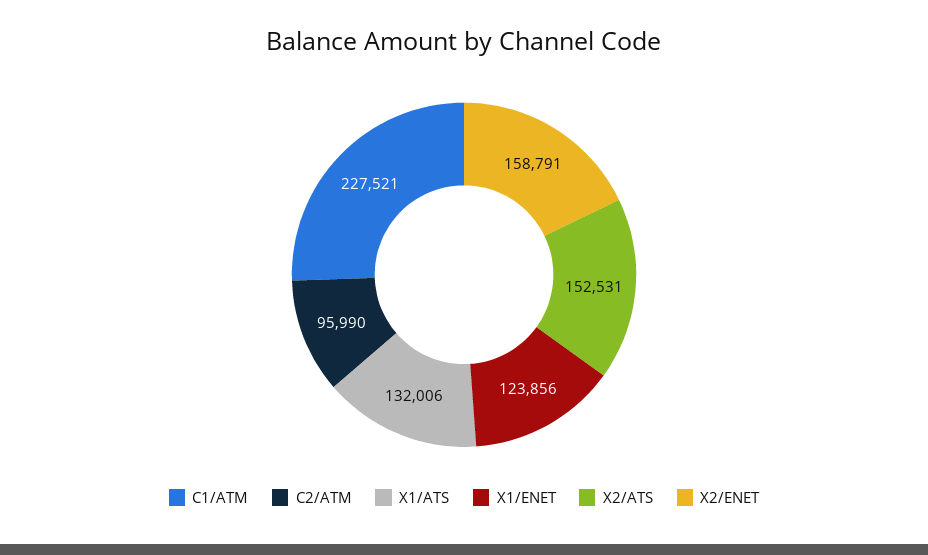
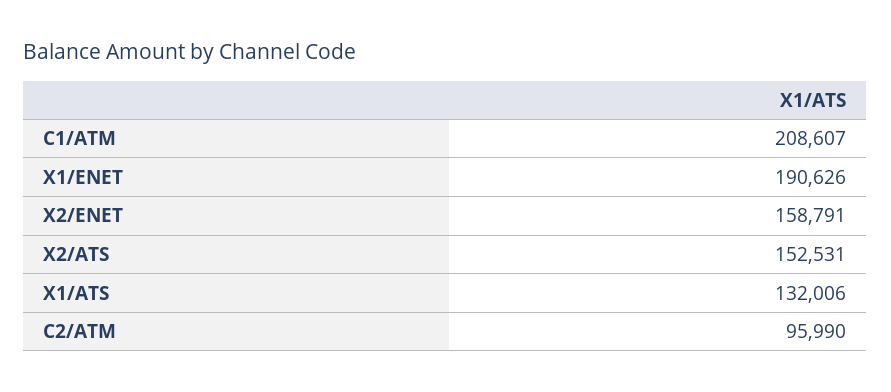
  {
-   "C1/ATM": 227521,
+   "C1/ATM": 208607,
    "C2/ATM": 95990,
    "X1/ATS": 132006,
-   "X1/ENET": 123856,
+   "X1/ENET": 190626,
    "X2/ATS": 152531,
    "X2/ENET": 158791
  }

